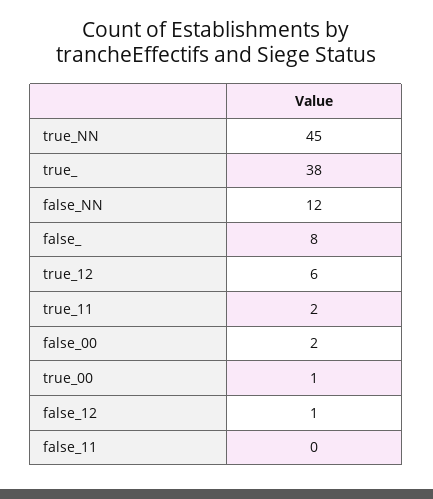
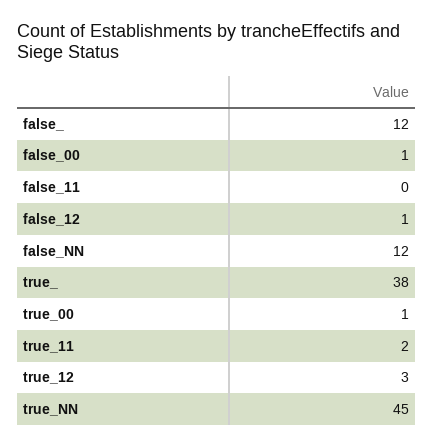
  {
    "true_NN": 45,
    "true_": 38,
    "false_NN": 12,
-   "false_": 8,
+   "false_": 12,
-   "true_12": 6,
+   "true_12": 3,
    "true_11": 2,
-   "false_00": 2,
+   "false_00": 1,
    "true_00": 1,
    "false_12": 1,
    "false_11": 0
  }

